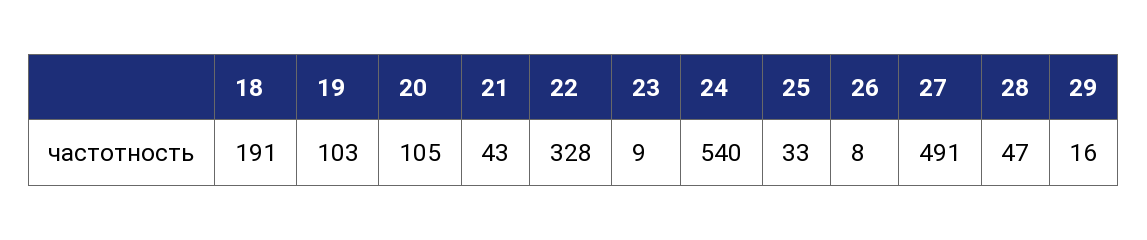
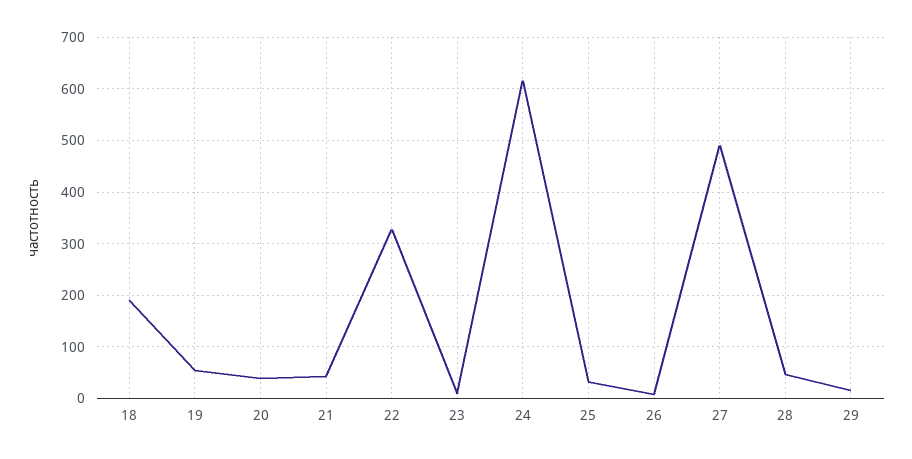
  {
    "18": 191,
-   "19": 103,
+   "19": 60,
-   "20": 105,
+   "20": 40,
    "21": 43,
    "22": 328,
    "23": 9,
-   "24": 540,
+   "24": 620,
    "25": 33,
    "26": 8,
    "27": 491,
    "28": 47,
    "29": 16
  }

